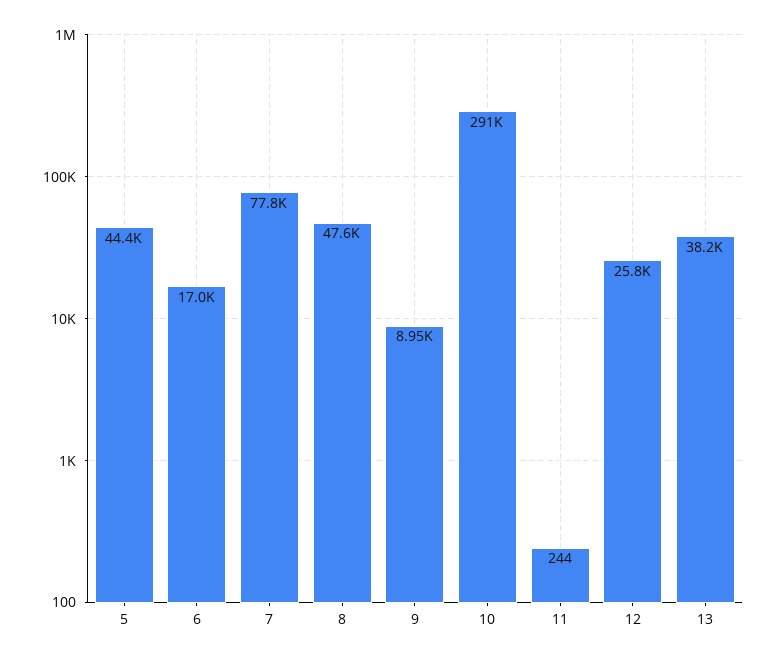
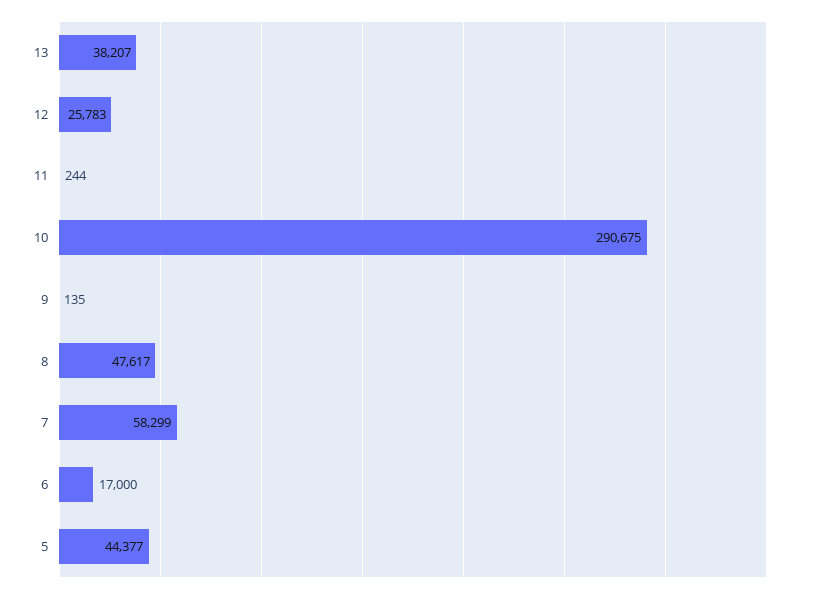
  {
    "5": 44377,
    "6": 17000,
-   "7": 77800,
+   "7": 58299,
    "8": 47617,
-   "9": 8950,
+   "9": 135,
    "10": 290675,
    "11": 244,
    "12": 25783,
    "13": 38207
  }

